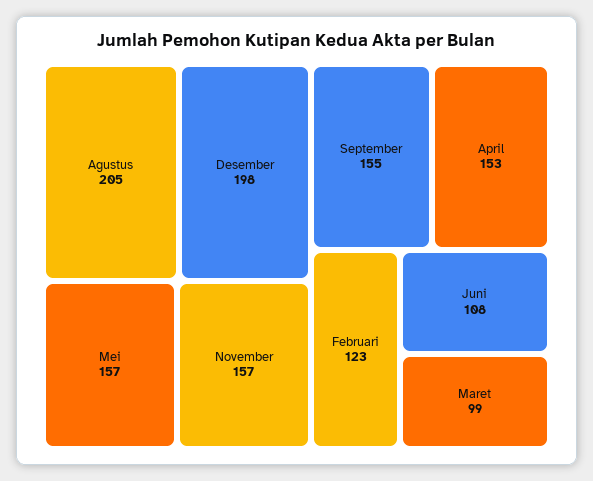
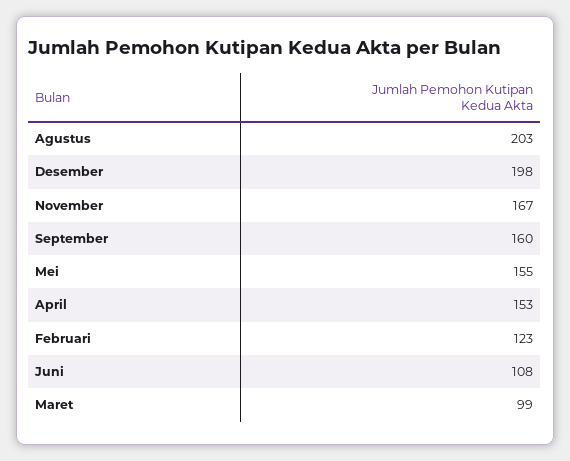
  {
-   "Agustus": 205,
+   "Agustus": 203,
    "Desember": 198,
-   "Mei": 157,
+   "Mei": 155,
-   "November": 157,
+   "November": 167,
-   "September": 155,
+   "September": 160,
    "April": 153,
    "Februari": 123,
    "Juni": 108,
    "Maret": 99
  }

